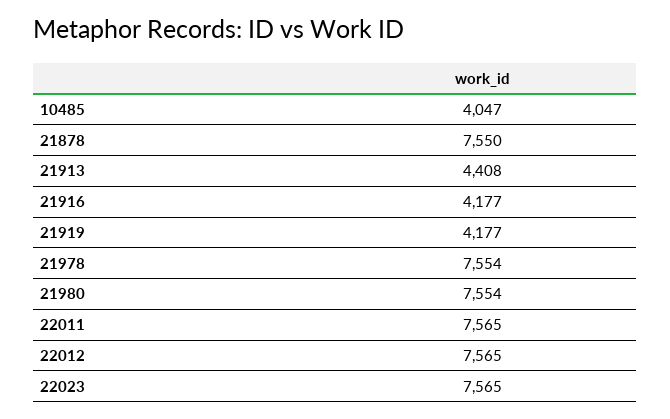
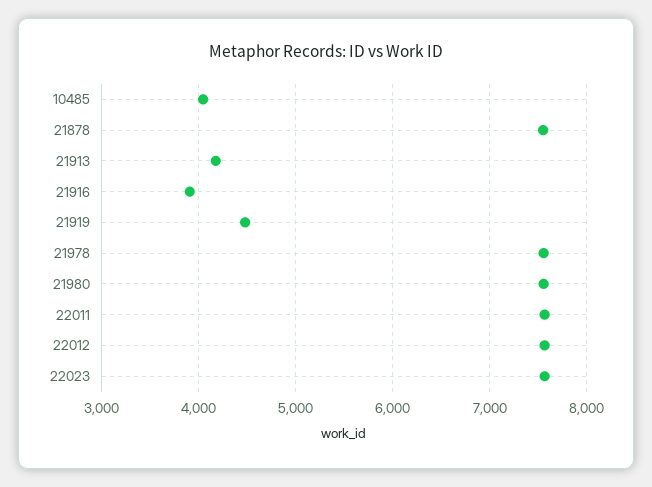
  {
    "10485": 4047,
    "21878": 7550,
-   "21913": 4408,
+   "21913": 4200,
-   "21916": 4177,
+   "21916": 3900,
-   "21919": 4177,
+   "21919": 4500,
    "21978": 7554,
    "21980": 7554,
    "22011": 7565,
    "22012": 7565,
    "22023": 7565
  }

